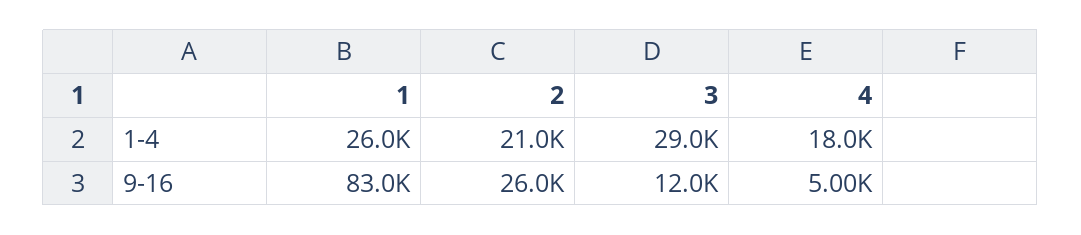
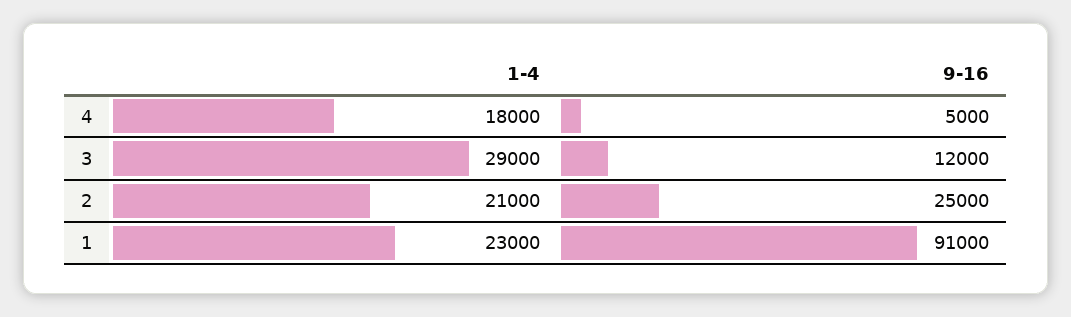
  {
    "1": {
-     "1-4": 26000,
+     "1-4": 23000,
-     "9-16": 83000
+     "9-16": 91000
    },
    "2": {
      "1-4": 21000,
-     "9-16": 26000
+     "9-16": 25000
    },
    "3": {
      "1-4": 29000,
      "9-16": 12000
    },
    "4": {
      "1-4": 18000,
      "9-16": 5000
    }
  }

